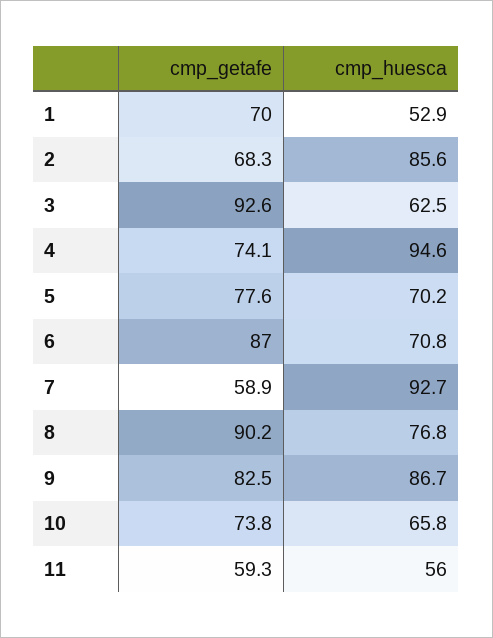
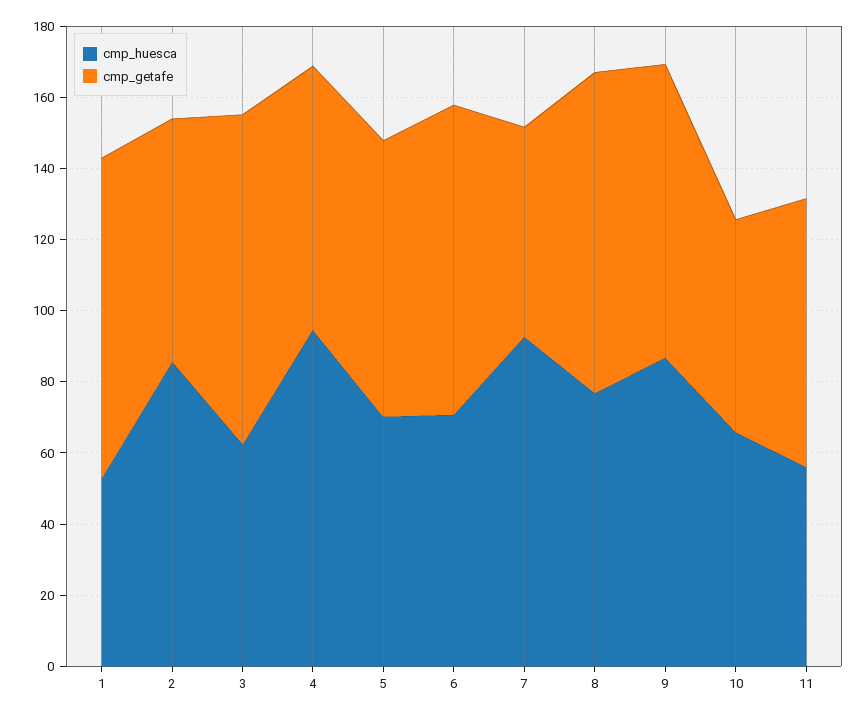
  {
    "cmp_getafe": {
-     "1": 70,
+     "1": 90,
      "2": 68.3,
      "3": 92.6,
      "4": 74.1,
      "5": 77.6,
      "6": 87,
      "7": 58.9,
      "8": 90.2,
      "9": 82.5,
-     "10": 73.8,
+     "10": 60,
-     "11": 59.3
+     "11": 75
    },
    "cmp_huesca": {
      "1": 52.9,
      "2": 85.6,
      "3": 62.5,
      "4": 94.6,
      "5": 70.2,
      "6": 70.8,
      "7": 92.7,
      "8": 76.8,
      "9": 86.7,
      "10": 65.8,
      "11": 56
    }
  }

